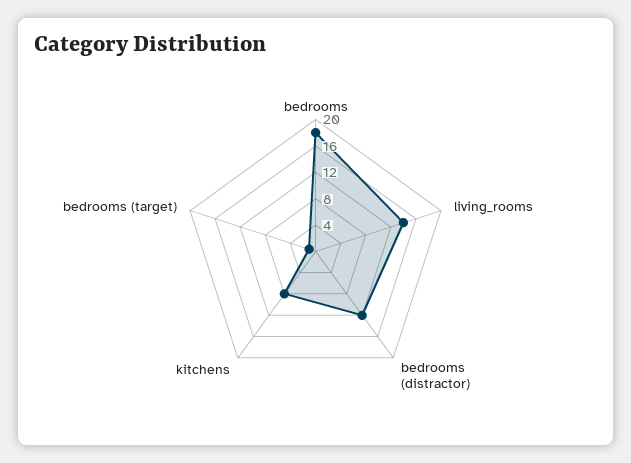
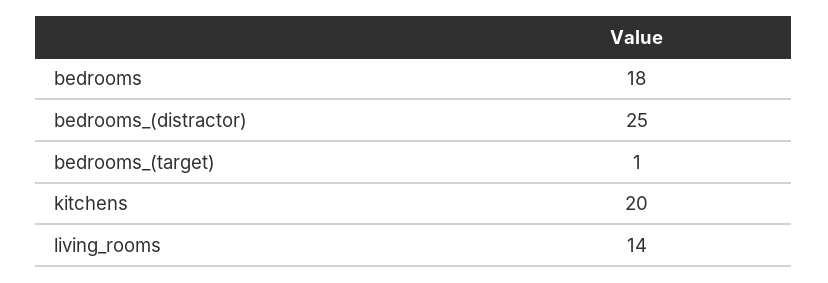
  {
    "bedrooms": 18,
    "living_rooms": 14,
-   "bedrooms (distractor)": 12,
+   "bedrooms (distractor)": 25,
-   "kitchens": 8,
+   "kitchens": 20,
    "bedrooms (target)": 1
  }

